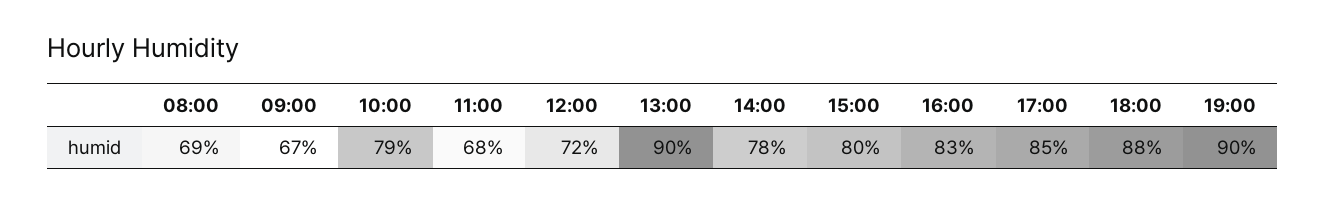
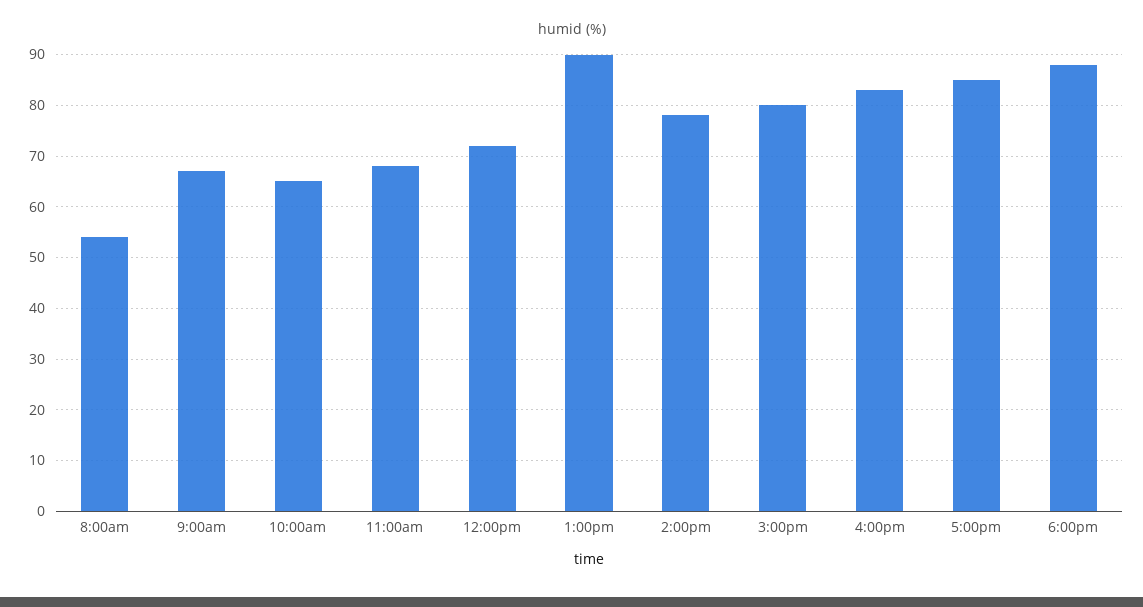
  {
-   "08:00": 69,
+   "08:00": 55,
    "09:00": 67,
-   "10:00": 79,
+   "10:00": 65,
    "11:00": 68,
    "12:00": 72,
    "13:00": 90,
    "14:00": 78,
    "15:00": 80,
    "16:00": 83,
    "17:00": 85,
-   "18:00": 88,
+   "18:00": 88
-   "19:00": 90
  }

